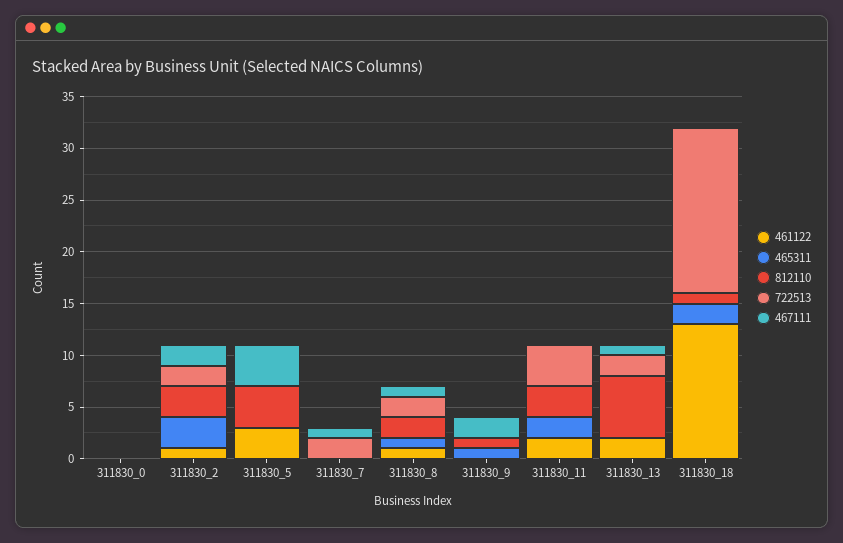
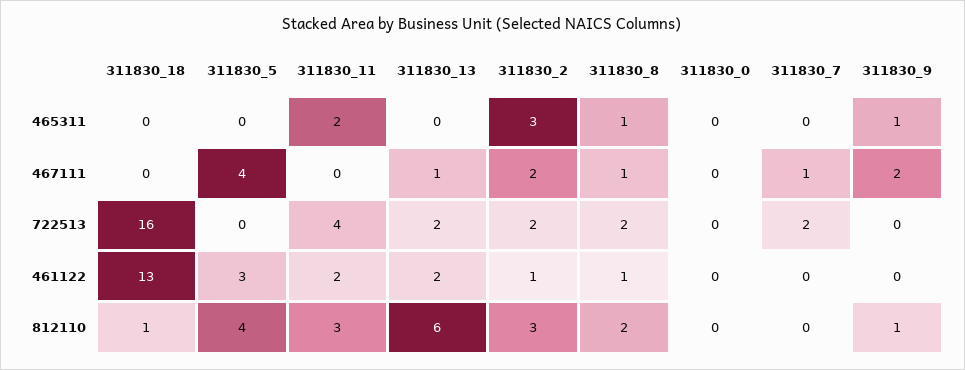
  {
    "461122": {
      "311830_0": 0,
      "311830_2": 1,
      "311830_5": 3,
      "311830_7": 0,
      "311830_8": 1,
      "311830_9": 0,
      "311830_11": 2,
      "311830_13": 2,
      "311830_18": 13
    },
    "465311": {
      "311830_0": 0,
      "311830_2": 3,
      "311830_5": 0,
      "311830_7": 0,
      "311830_8": 1,
      "311830_9": 1,
      "311830_11": 2,
      "311830_13": 0,
-     "311830_18": 2
+     "311830_18": 0
    },
    "812110": {
      "311830_0": 0,
      "311830_2": 3,
      "311830_5": 4,
      "311830_7": 0,
      "311830_8": 2,
      "311830_9": 1,
      "311830_11": 3,
      "311830_13": 6,
      "311830_18": 1
    },
    "722513": {
      "311830_0": 0,
      "311830_2": 2,
      "311830_5": 0,
      "311830_7": 2,
      "311830_8": 2,
      "311830_9": 0,
      "311830_11": 4,
      "311830_13": 2,
      "311830_18": 16
    },
    "467111": {
      "311830_0": 0,
      "311830_2": 2,
      "311830_5": 4,
      "311830_7": 1,
      "311830_8": 1,
      "311830_9": 2,
      "311830_11": 0,
      "311830_13": 1,
      "311830_18": 0
    }
  }

